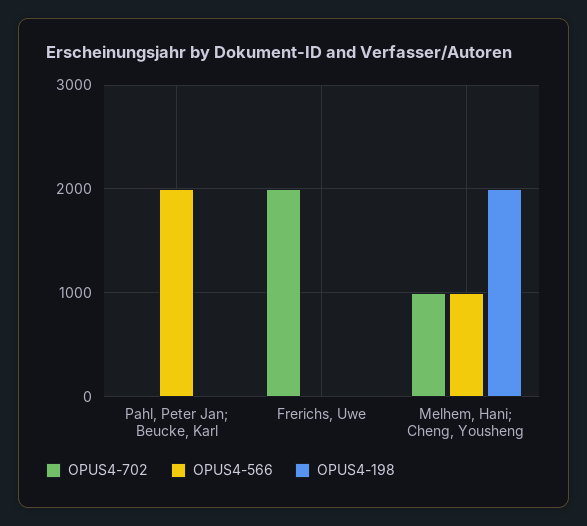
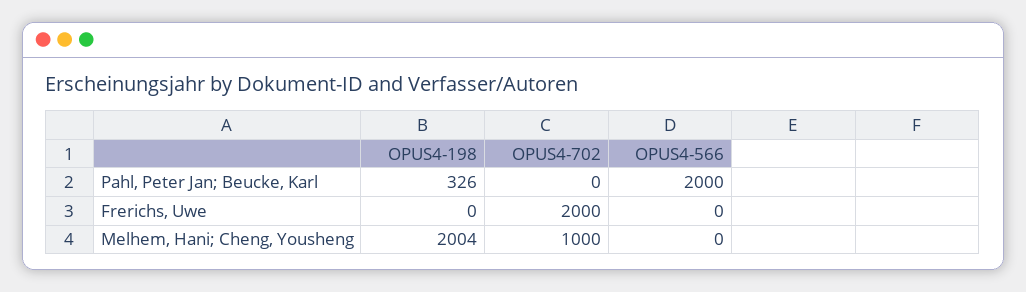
  {
    "OPUS4-702": {
      "Pahl, Peter Jan; Beucke, Karl": 0,
      "Frerichs, Uwe": 2000,
      "Melhem, Hani; Cheng, Yousheng": 1000
    },
    "OPUS4-566": {
      "Pahl, Peter Jan; Beucke, Karl": 2000,
      "Frerichs, Uwe": 0,
-     "Melhem, Hani; Cheng, Yousheng": 1000
+     "Melhem, Hani; Cheng, Yousheng": 0
    },
    "OPUS4-198": {
-     "Pahl, Peter Jan; Beucke, Karl": 0,
+     "Pahl, Peter Jan; Beucke, Karl": 326,
      "Frerichs, Uwe": 0,
      "Melhem, Hani; Cheng, Yousheng": 2004
    }
  }

